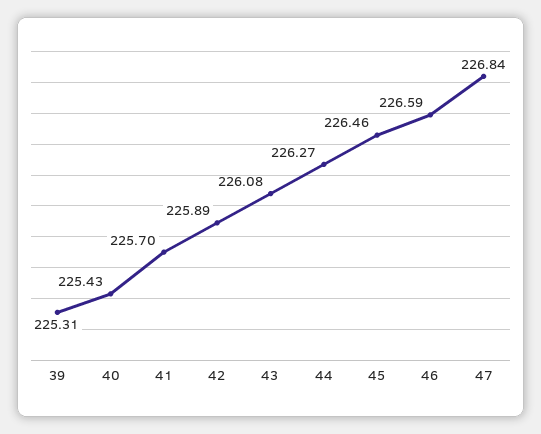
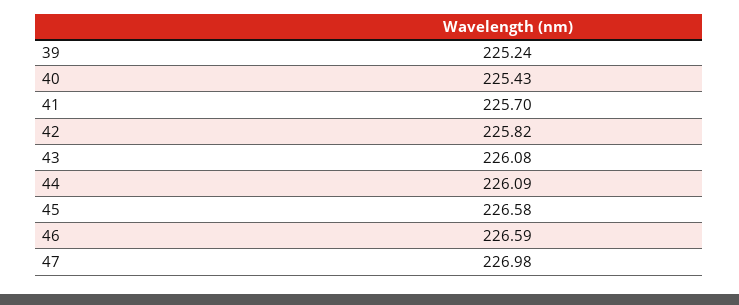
  {
-   "39": 225.31,
+   "39": 225.24,
    "40": 225.43,
    "41": 225.7,
-   "42": 225.89,
+   "42": 225.82,
    "43": 226.08,
-   "44": 226.27,
+   "44": 226.09,
-   "45": 226.46,
+   "45": 226.58,
    "46": 226.59,
-   "47": 226.84
+   "47": 226.98
  }

